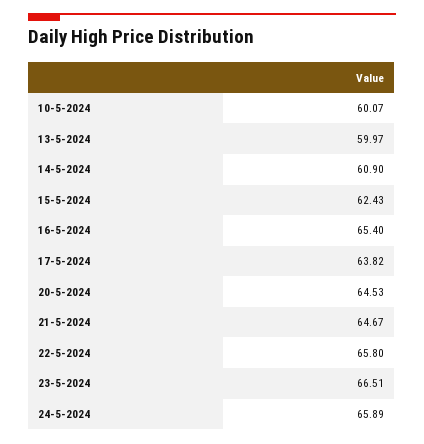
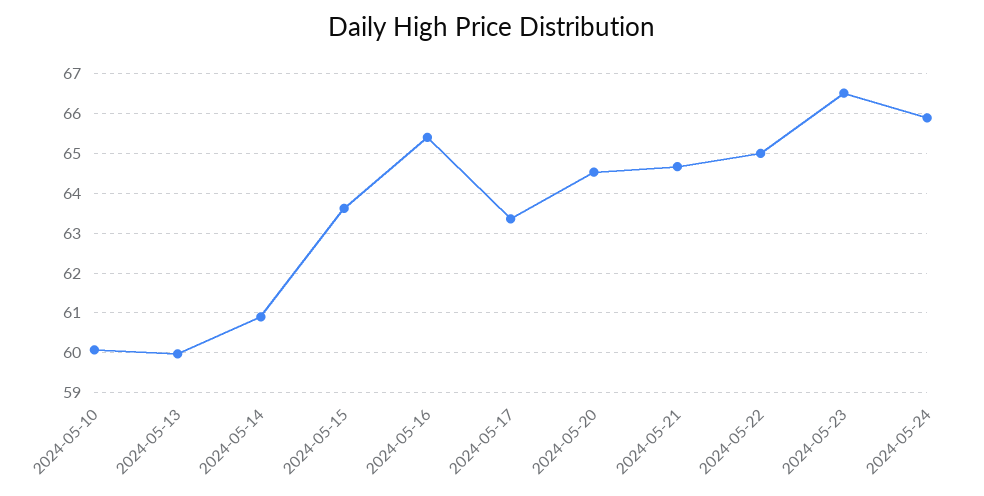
  {
    "10-5-2024": 60.07,
    "13-5-2024": 59.97,
    "14-5-2024": 60.9,
-   "15-5-2024": 62.43,
+   "15-5-2024": 63.6,
    "16-5-2024": 65.4,
-   "17-5-2024": 63.82,
+   "17-5-2024": 63.4,
    "20-5-2024": 64.53,
    "21-5-2024": 64.67,
-   "22-5-2024": 65.8,
+   "22-5-2024": 65,
    "23-5-2024": 66.51,
    "24-5-2024": 65.89
  }

